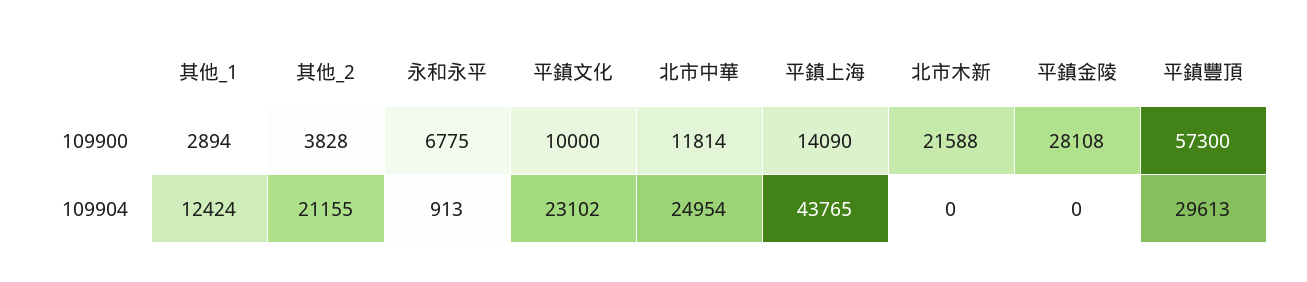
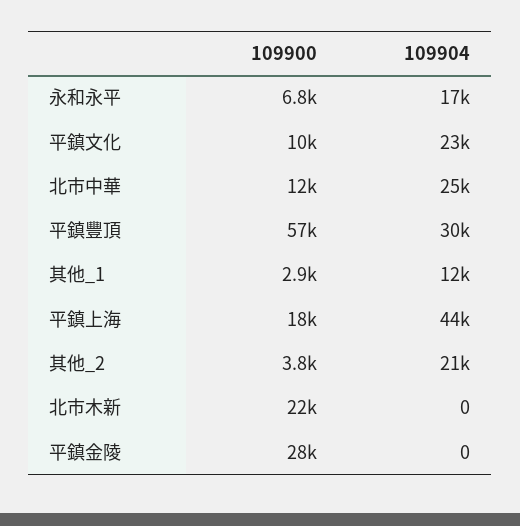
  {
    "其他_1": {
      "109900": 2894,
      "109904": 12424
    },
    "其他_2": {
      "109900": 3828,
      "109904": 21155
    },
    "永和永平": {
      "109900": 6775,
-     "109904": 913
+     "109904": 17000
    },
    "平鎮文化": {
      "109900": 10000,
      "109904": 23102
    },
    "北市中華": {
      "109900": 11814,
      "109904": 24954
    },
    "平鎮上海": {
-     "109900": 14090,
+     "109900": 18000,
      "109904": 43765
    },
    "北市木新": {
      "109900": 21588,
      "109904": 0
    },
    "平鎮金陵": {
      "109900": 28108,
      "109904": 0
    },
    "平鎮豐頂": {
      "109900": 57300,
      "109904": 29613
    }
  }

